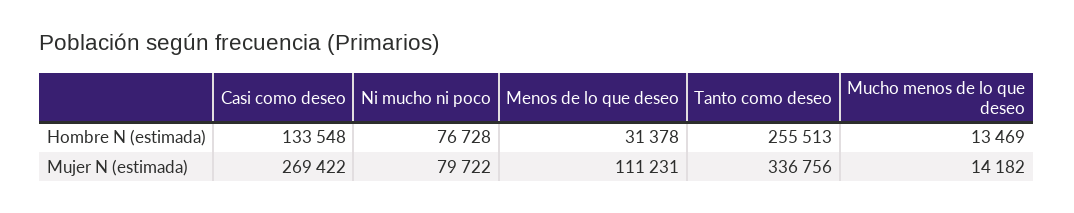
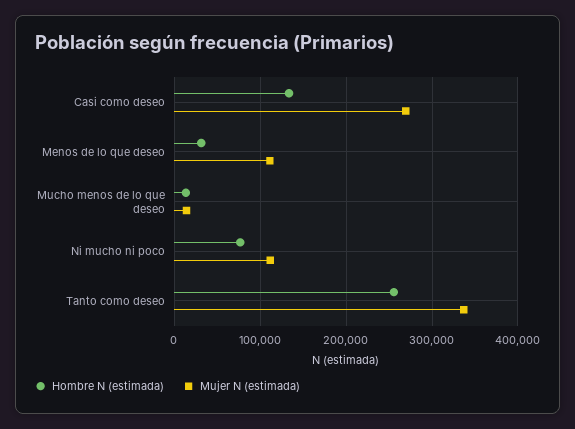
  {
    "Hombre N (estimada)": {
      "Casi como deseo": 133548,
      "Ni mucho ni poco": 76728,
      "Menos de lo que deseo": 31378,
      "Tanto como deseo": 255513,
      "Mucho menos de lo que deseo": 13469
    },
    "Mujer N (estimada)": {
      "Casi como deseo": 269422,
-     "Ni mucho ni poco": 79722,
+     "Ni mucho ni poco": 110000,
      "Menos de lo que deseo": 111231,
      "Tanto como deseo": 336756,
      "Mucho menos de lo que deseo": 14182
    }
  }

